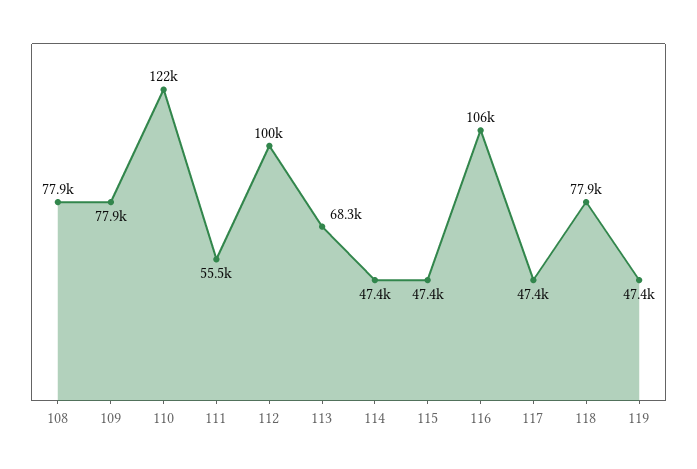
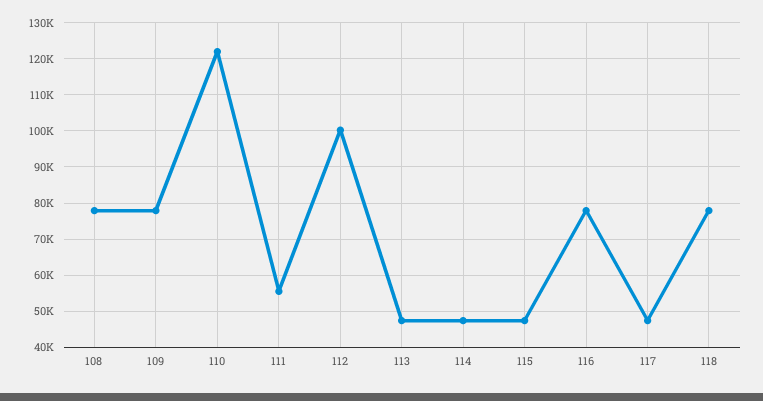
  {
    "108": 77900,
    "109": 77900,
    "110": 122000,
    "111": 55500,
    "112": 100000,
-   "113": 68300,
+   "113": 48000,
    "114": 47400,
    "115": 47400,
-   "116": 106000,
+   "116": 78000,
    "117": 47400,
-   "118": 77900,
+   "118": 77900
-   "119": 47400
  }

